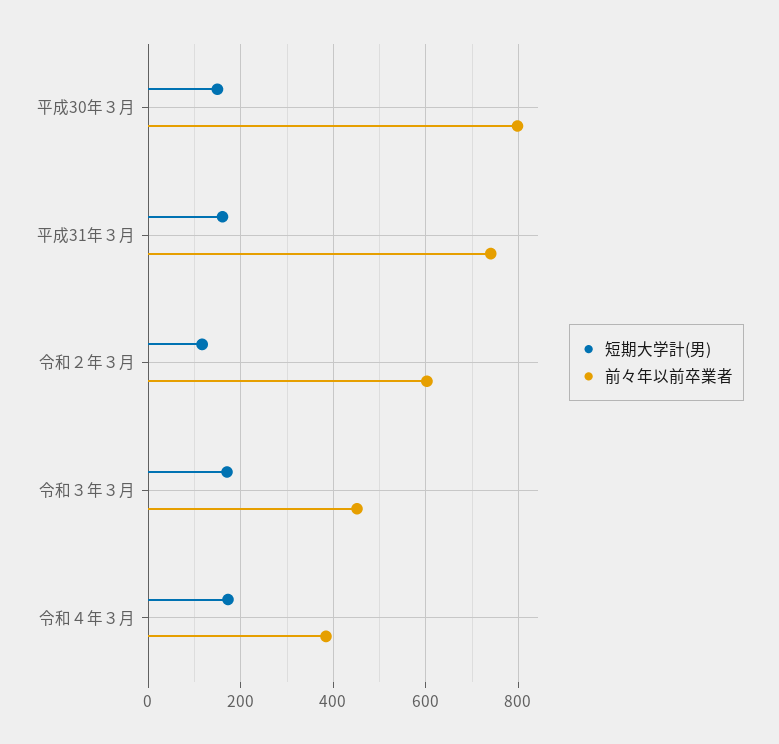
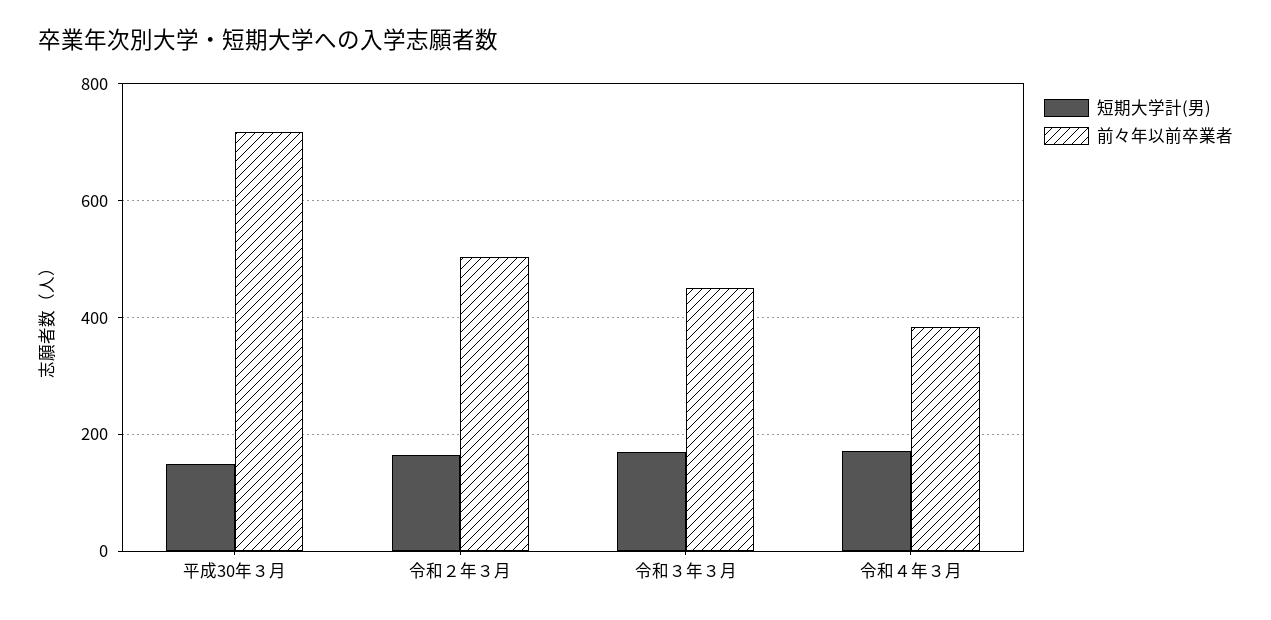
  {
    "短期大学計(男)": {
      "平成30年３月": 140,
-     "平成31年３月": 160,
-     "令和２年３月": 120,
+     "令和２年３月": 160,
      "令和３年３月": 180,
      "令和４年３月": 180
    },
    "前々年以前卒業者": {
-     "平成30年３月": 800,
+     "平成30年３月": 720,
-     "平成31年３月": 740,
-     "令和２年３月": 600,
+     "令和２年３月": 500,
      "令和３年３月": 460,
      "令和４年３月": 380
    }
  }

